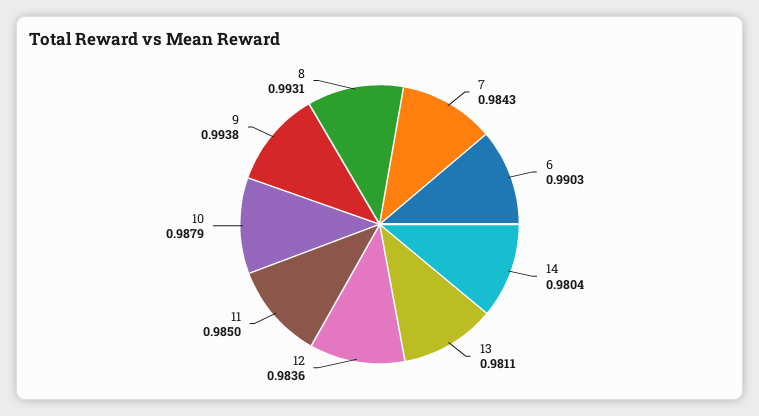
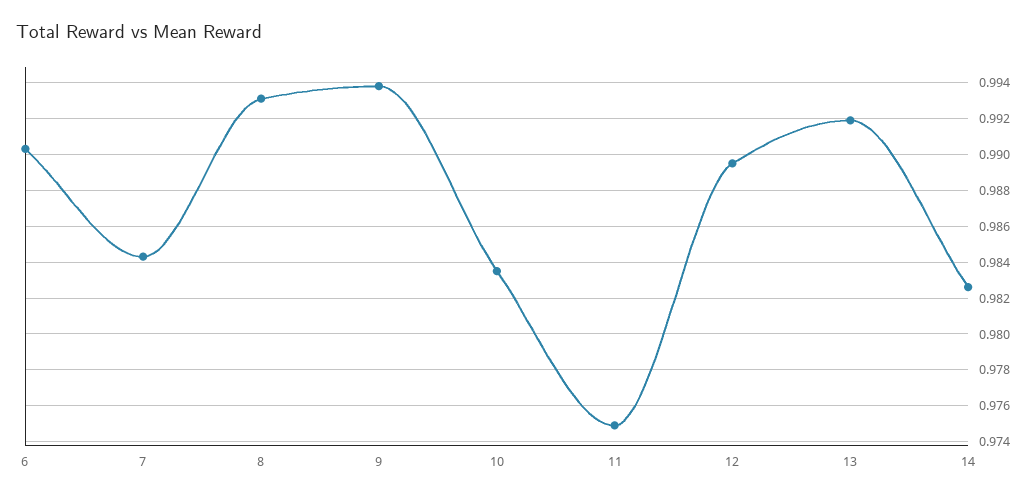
  {
    "7": 0.9843,
    "6": 0.9903,
-   "14": 0.9804,
+   "14": 0.9825,
-   "13": 0.9811,
+   "13": 0.992,
-   "12": 0.9836,
+   "12": 0.9895,
-   "11": 0.985,
+   "11": 0.975,
-   "10": 0.9879,
+   "10": 0.9835,
    "9": 0.9938,
    "8": 0.9931
  }

